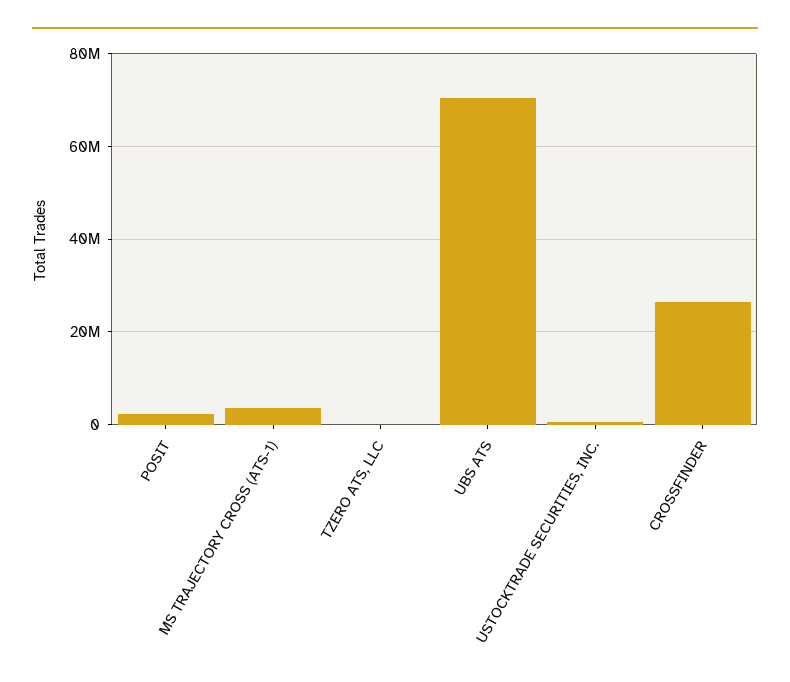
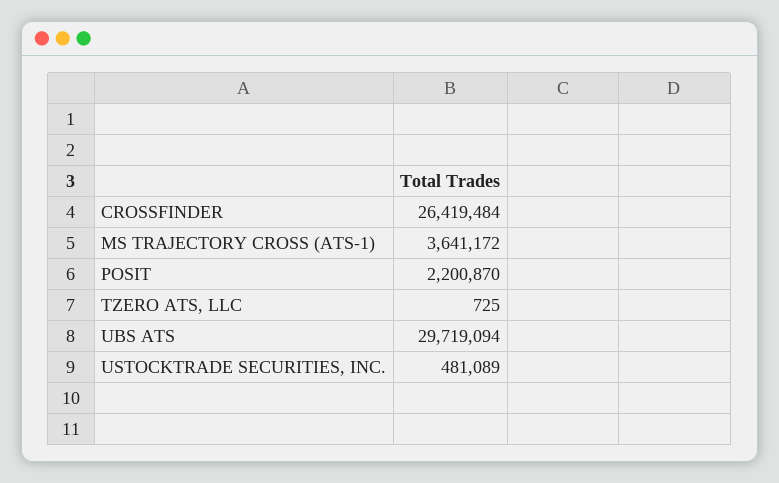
  {
    "POSIT": 2200870,
    "MS TRAJECTORY CROSS (ATS-1)": 3641172,
    "TZERO ATS, LLC": 725,
-   "UBS ATS": 70000000,
+   "UBS ATS": 29719094,
    "USTOCKTRADE SECURITIES, INC.": 481089,
    "CROSSFINDER": 26419484
  }

